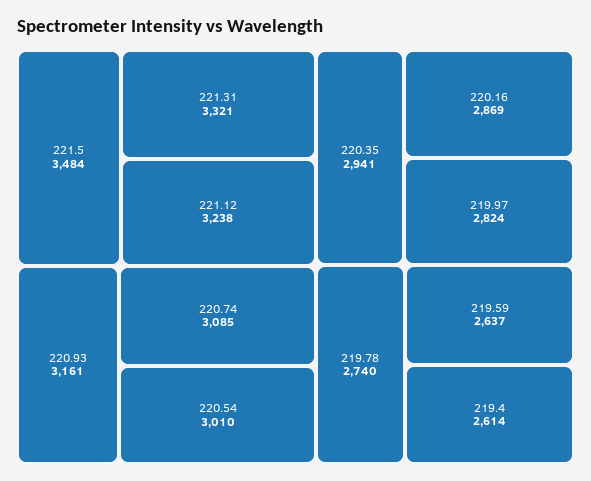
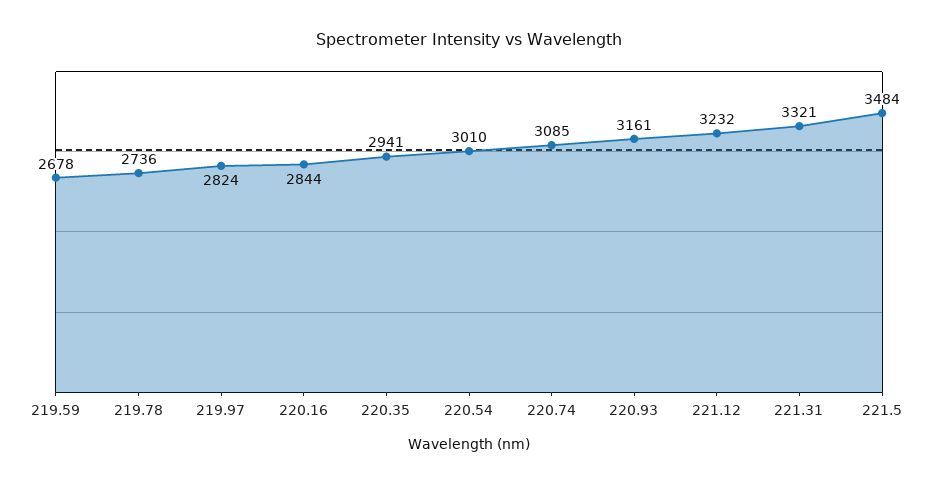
  {
    "221.5": 3484,
    "221.31": 3321,
-   "221.12": 3238,
+   "221.12": 3232,
    "220.93": 3161,
    "220.74": 3085,
    "220.54": 3010,
    "220.35": 2941,
-   "220.16": 2869,
+   "220.16": 2844,
    "219.97": 2824,
-   "219.78": 2740,
+   "219.78": 2736,
-   "219.59": 2637,
+   "219.59": 2678
-   "219.4": 2614
  }

